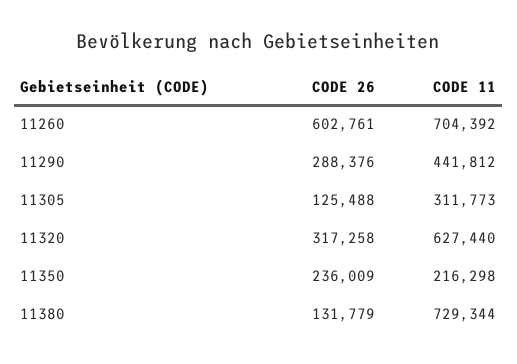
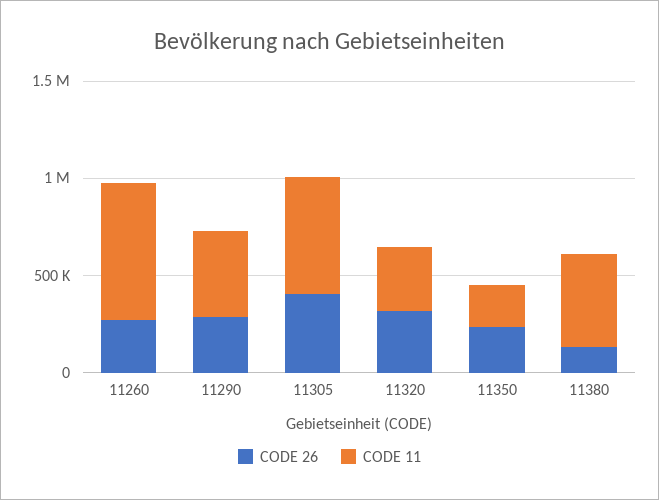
  {
    "CODE 26": {
-     "11260": 602761,
+     "11260": 300000,
      "11290": 288376,
-     "11305": 125488,
+     "11305": 400000,
      "11320": 317258,
      "11350": 236009,
      "11380": 131779
    },
    "CODE 11": {
      "11260": 704392,
      "11290": 441812,
-     "11305": 311773,
+     "11305": 600000,
-     "11320": 627440,
+     "11320": 300000,
      "11350": 216298,
-     "11380": 729344
+     "11380": 500000
    }
  }

